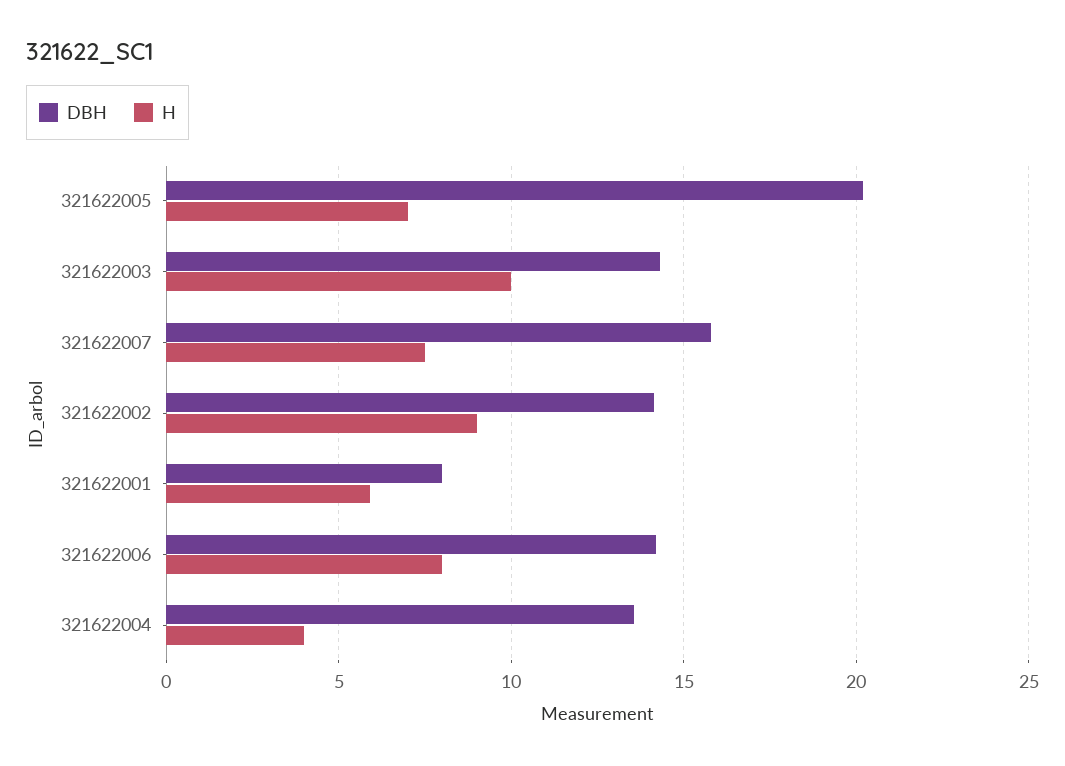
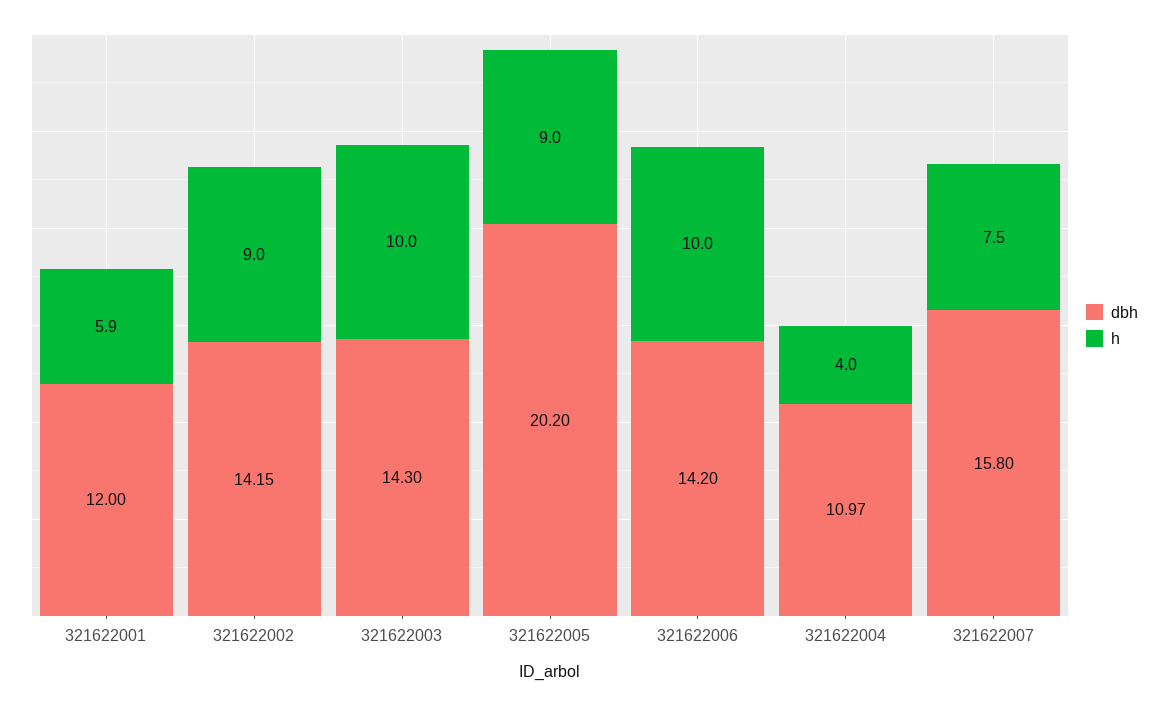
  {
    "DBH": {
      "321622005": 20.2,
      "321622003": 14.3,
      "321622007": 15.8,
      "321622002": 14.15,
-     "321622001": 8,
+     "321622001": 12,
      "321622006": 14.2,
-     "321622004": 13.5
+     "321622004": 10.97
    },
    "H": {
-     "321622005": 7,
+     "321622005": 9,
      "321622003": 10,
      "321622007": 7.5,
      "321622002": 9,
      "321622001": 5.9,
-     "321622006": 8,
+     "321622006": 10,
      "321622004": 4
    }
  }

